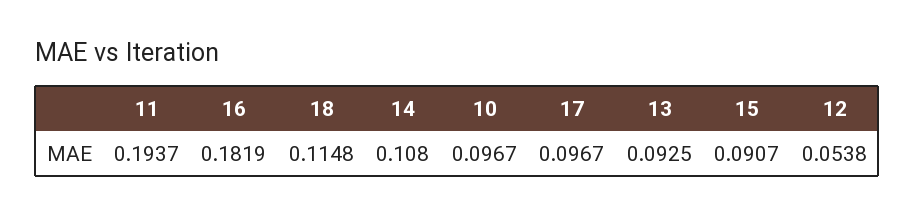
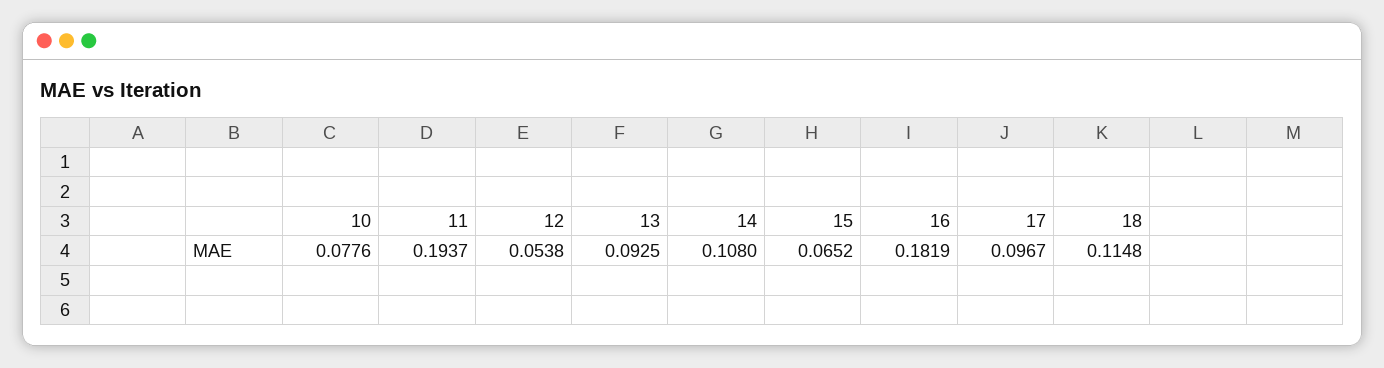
  {
    "11": 0.1937,
    "16": 0.1819,
    "18": 0.1148,
    "14": 0.108,
-   "10": 0.0967,
+   "10": 0.0776,
    "17": 0.0967,
    "13": 0.0925,
-   "15": 0.0907,
+   "15": 0.0652,
    "12": 0.0538
  }

